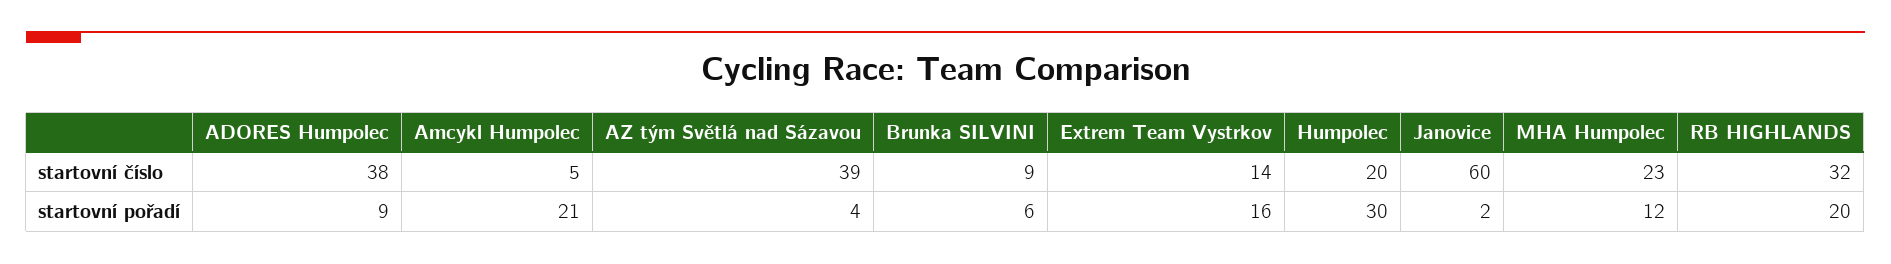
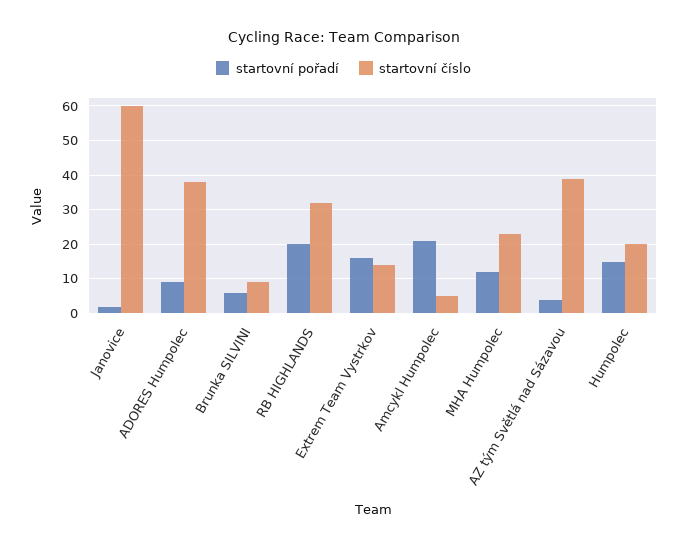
  {
    "startovní číslo": {
      "ADORES Humpolec": 38,
      "Amcykl Humpolec": 5,
      "AZ tým Světlá nad Sázavou": 39,
      "Brunka SILVINI": 9,
      "Extrem Team Vystrkov": 14,
      "Humpolec": 20,
      "Janovice": 60,
      "MHA Humpolec": 23,
      "RB HIGHLANDS": 32
    },
    "startovní pořadí": {
      "ADORES Humpolec": 9,
      "Amcykl Humpolec": 21,
      "AZ tým Světlá nad Sázavou": 4,
      "Brunka SILVINI": 6,
      "Extrem Team Vystrkov": 16,
-     "Humpolec": 30,
+     "Humpolec": 15,
      "Janovice": 2,
      "MHA Humpolec": 12,
      "RB HIGHLANDS": 20
    }
  }

